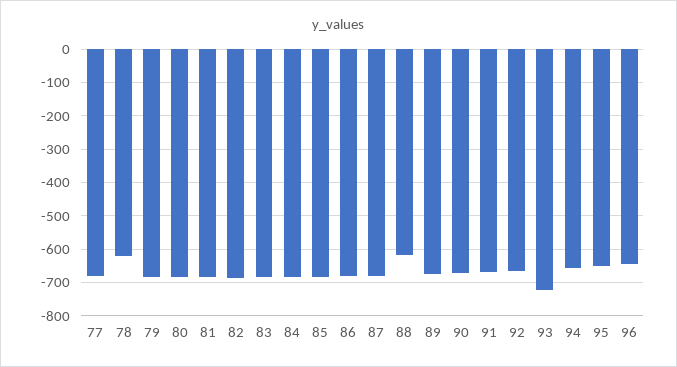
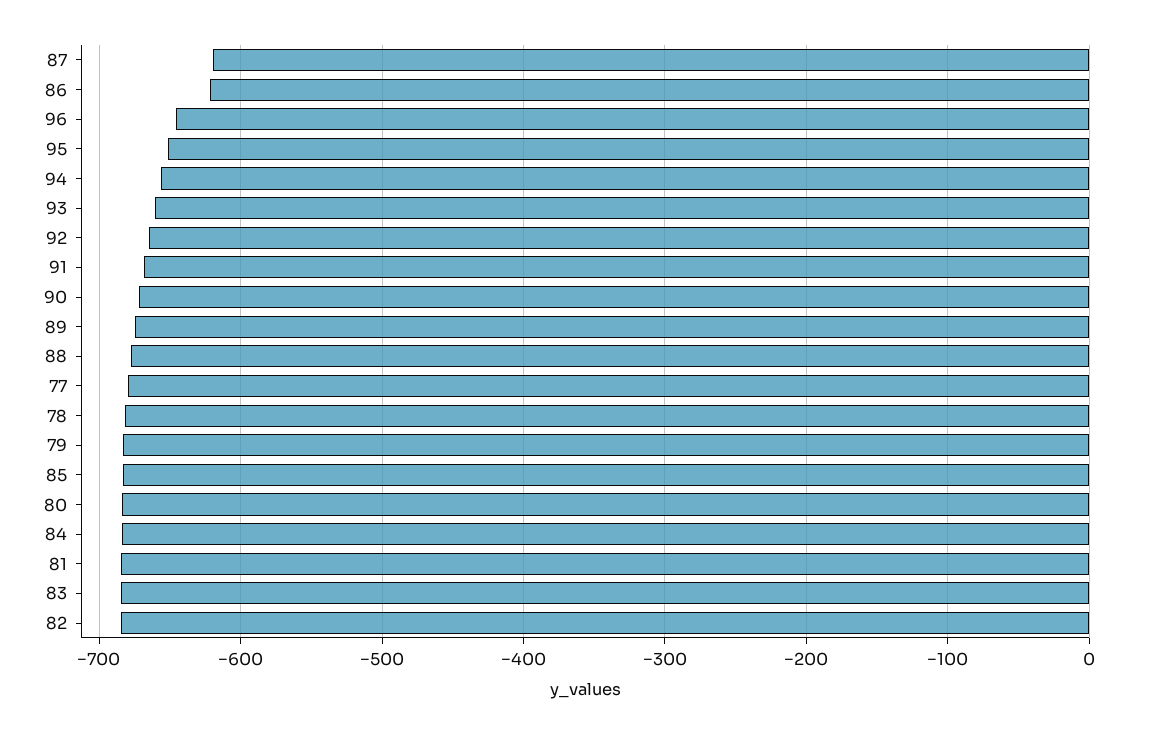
  {
    "77": -680,
-   "78": -620,
+   "78": -680,
    "79": -680,
    "80": -680,
    "81": -680,
    "82": -680,
    "83": -680,
    "84": -680,
    "85": -680,
-   "86": -680,
+   "86": -620,
-   "87": -680,
+   "87": -620,
-   "88": -620,
+   "88": -680,
    "89": -680,
    "90": -670,
    "91": -670,
    "92": -660,
-   "93": -720,
+   "93": -660,
    "94": -660,
    "95": -650,
    "96": -650
  }

